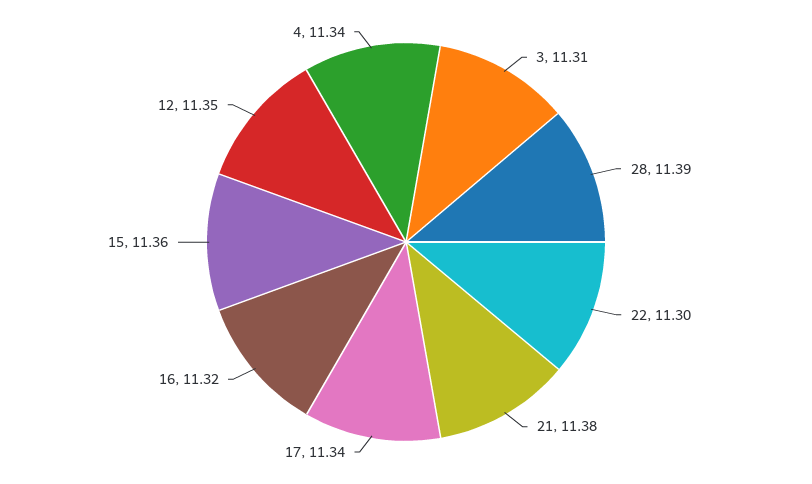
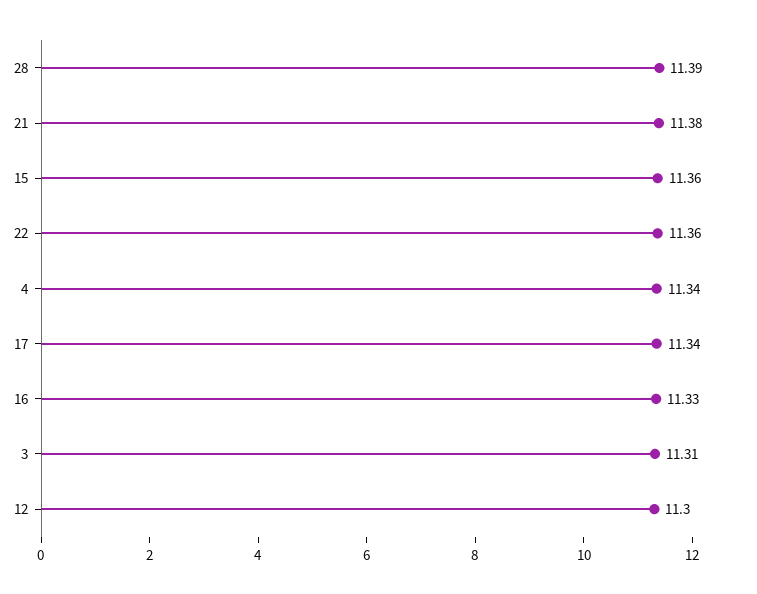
  {
    "3": 11.31,
    "28": 11.39,
-   "22": 11.3,
+   "22": 11.36,
    "21": 11.38,
    "17": 11.34,
-   "16": 11.32,
+   "16": 11.33,
    "15": 11.36,
-   "12": 11.35,
+   "12": 11.3,
    "4": 11.34
  }

